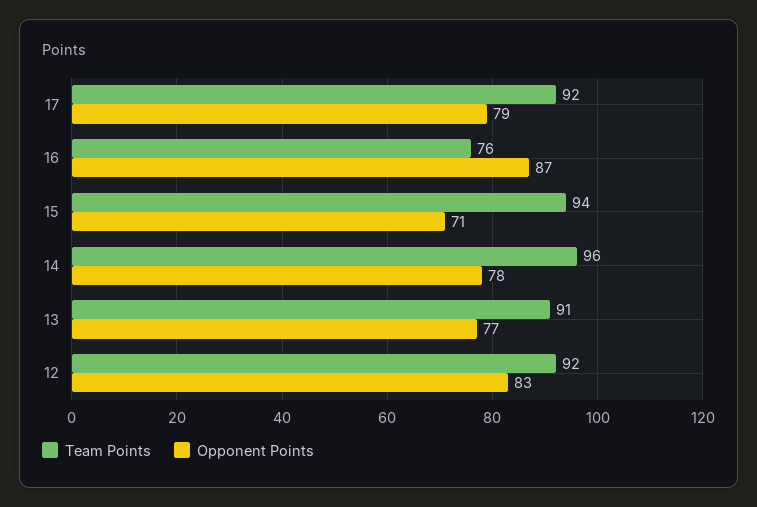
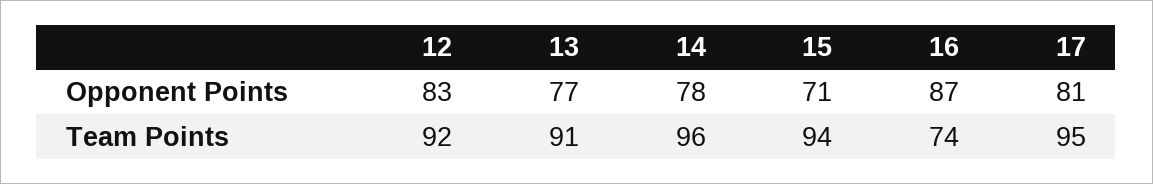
  {
    "Team Points": {
-     "17": 92,
+     "17": 95,
-     "16": 76,
+     "16": 74,
      "15": 94,
      "14": 96,
      "13": 91,
      "12": 92
    },
    "Opponent Points": {
-     "17": 79,
+     "17": 81,
      "16": 87,
      "15": 71,
      "14": 78,
      "13": 77,
      "12": 83
    }
  }

